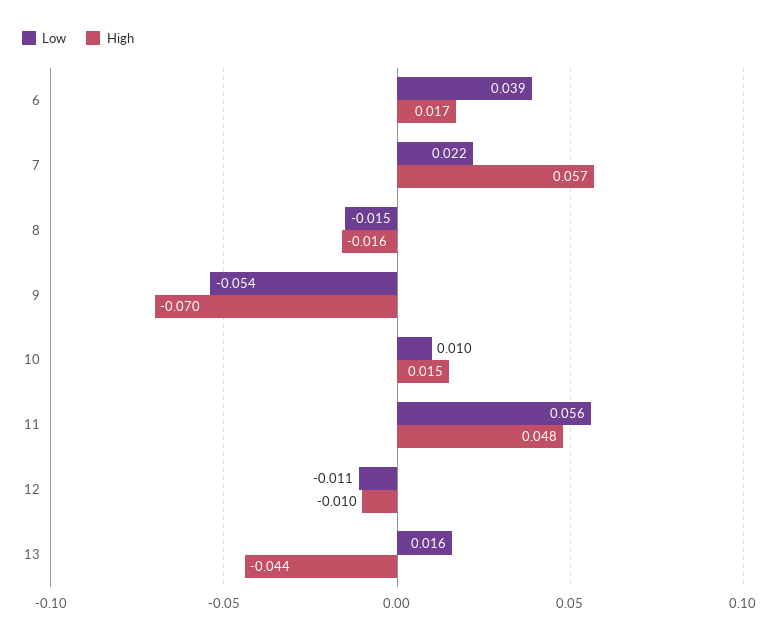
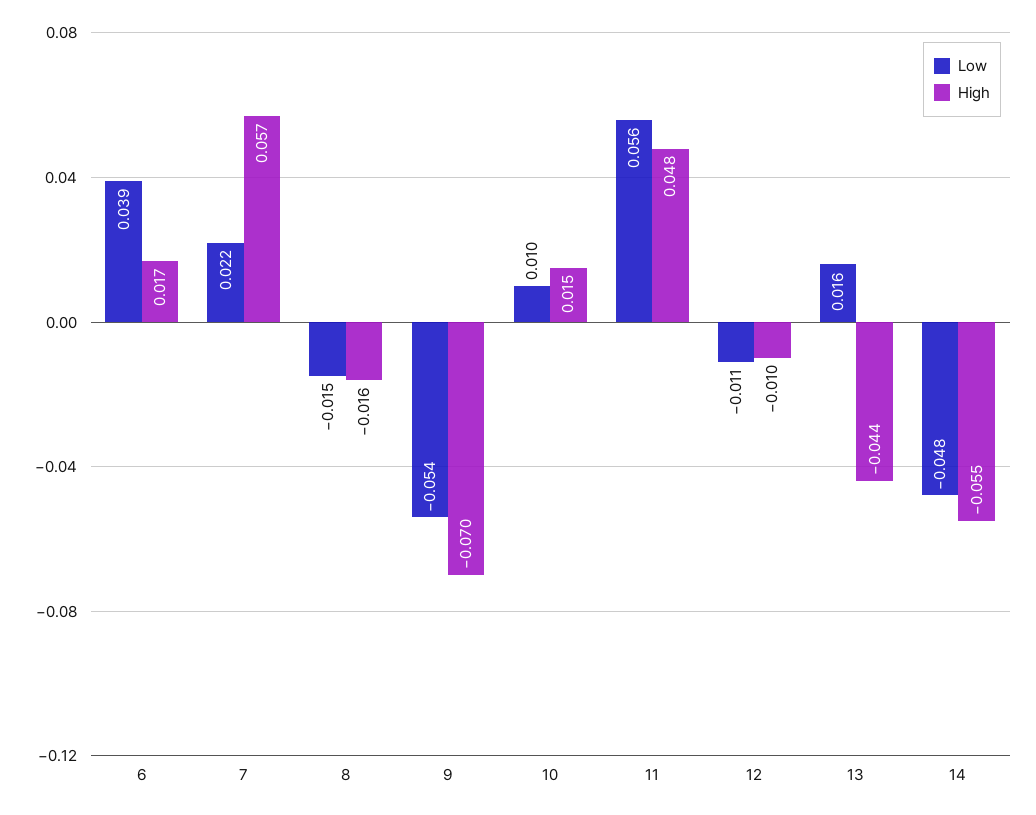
  {
    "Low": {
      "6": 0.039,
      "7": 0.022,
      "8": -0.015,
      "9": -0.054,
      "10": 0.01,
      "11": 0.056,
      "12": -0.011,
-     "13": 0.016
+     "13": 0.016,
+     "14": -0.048
    },
    "High": {
      "6": 0.017,
      "7": 0.057,
      "8": -0.016,
      "9": -0.07,
      "10": 0.015,
      "11": 0.048,
      "12": -0.01,
-     "13": -0.044
+     "13": -0.044,
+     "14": -0.055
    }
  }

